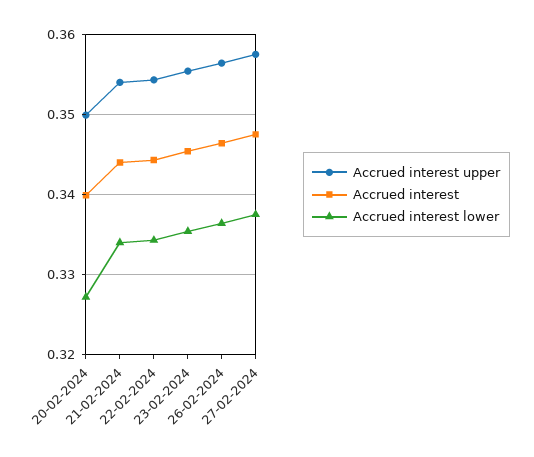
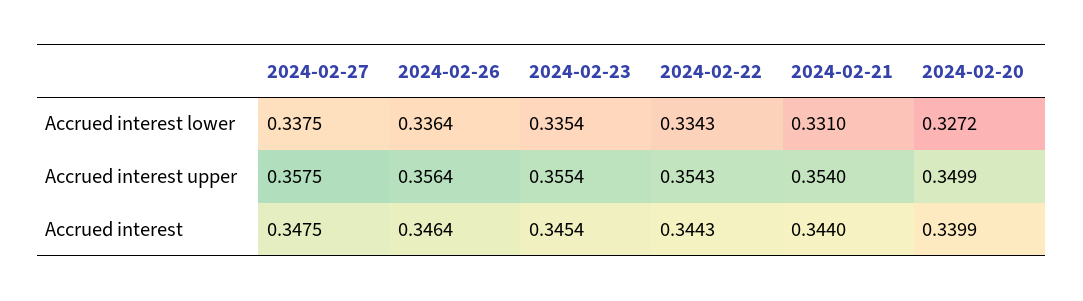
  {
    "Accrued interest upper": {
      "20-02-2024": 0.3499,
      "21-02-2024": 0.354,
      "22-02-2024": 0.3543,
      "23-02-2024": 0.3554,
      "26-02-2024": 0.3564,
      "27-02-2024": 0.3575
    },
    "Accrued interest": {
      "20-02-2024": 0.3399,
      "21-02-2024": 0.344,
      "22-02-2024": 0.3443,
      "23-02-2024": 0.3454,
      "26-02-2024": 0.3464,
      "27-02-2024": 0.3475
    },
    "Accrued interest lower": {
      "20-02-2024": 0.3272,
-     "21-02-2024": 0.334,
+     "21-02-2024": 0.331,
      "22-02-2024": 0.3343,
      "23-02-2024": 0.3354,
      "26-02-2024": 0.3364,
      "27-02-2024": 0.3375
    }
  }

